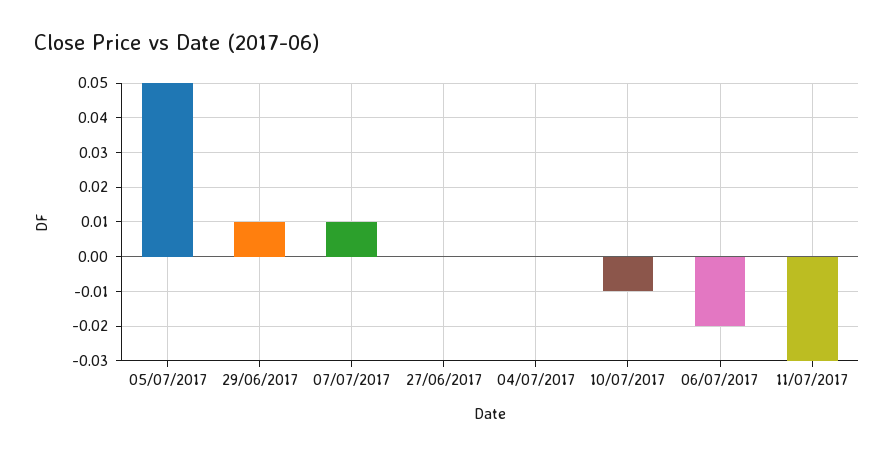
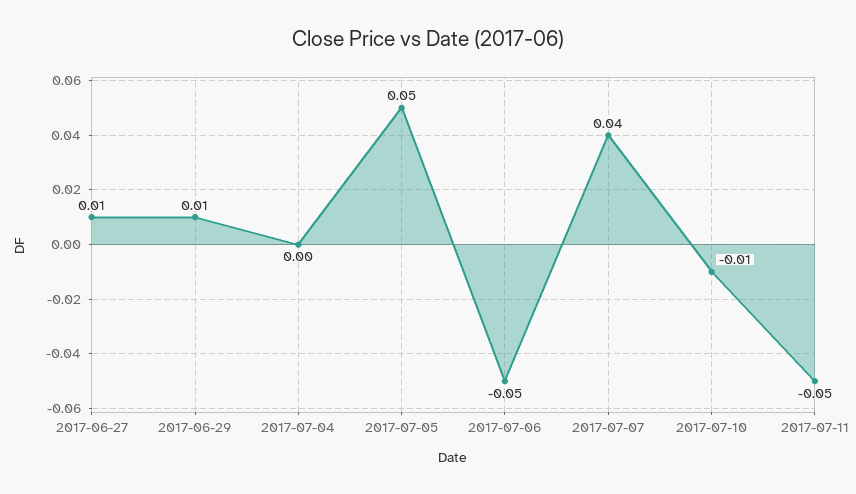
  {
    "05/07/2017": 0.05,
    "29/06/2017": 0.01,
-   "07/07/2017": 0.01,
+   "07/07/2017": 0.04,
-   "27/06/2017": 0,
+   "27/06/2017": 0.01,
    "04/07/2017": 0,
    "10/07/2017": -0.01,
-   "06/07/2017": -0.02,
+   "06/07/2017": -0.05,
-   "11/07/2017": -0.03
+   "11/07/2017": -0.05
  }

